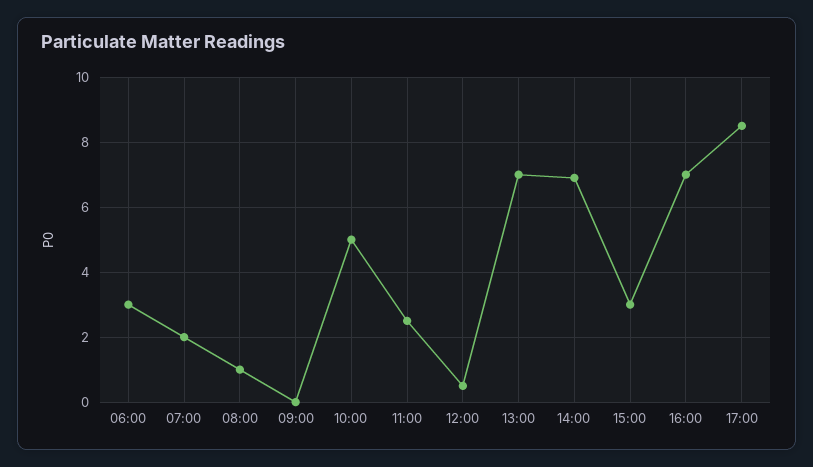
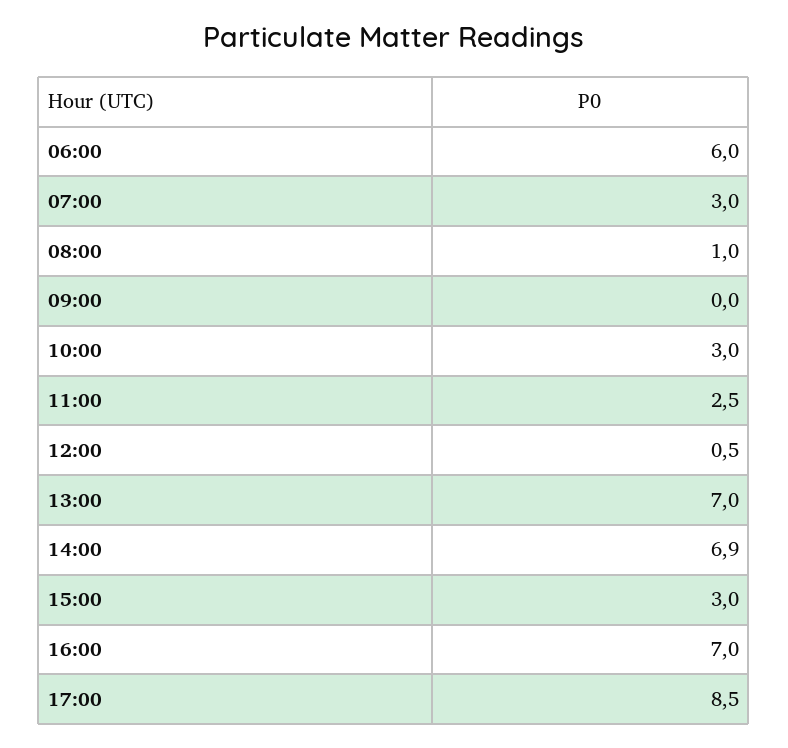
  {
-   "06:00": 3,
+   "06:00": 6,
-   "07:00": 2,
+   "07:00": 3,
    "08:00": 1,
    "09:00": 0,
-   "10:00": 5,
+   "10:00": 3,
    "11:00": 2.5,
    "12:00": 0.5,
    "13:00": 7,
    "14:00": 6.9,
    "15:00": 3,
    "16:00": 7,
    "17:00": 8.5
  }

